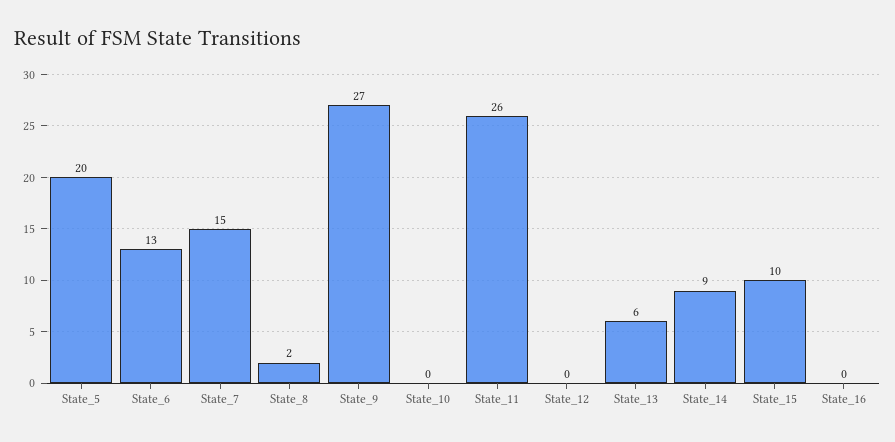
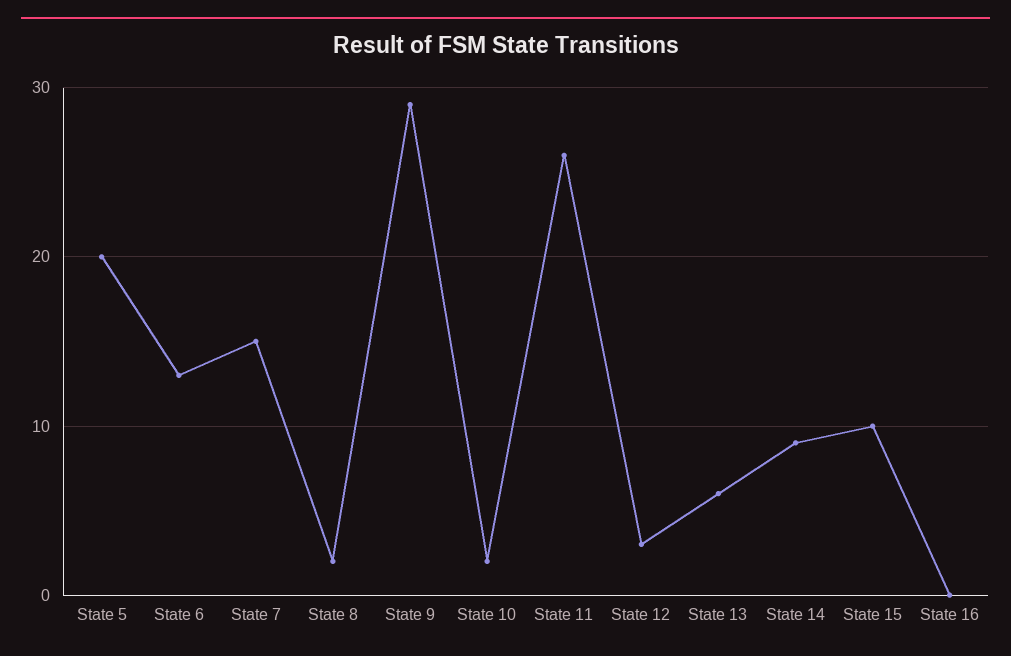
  {
    "State_5": 20,
    "State_6": 13,
    "State_7": 15,
    "State_8": 2,
-   "State_9": 27,
+   "State_9": 29,
-   "State_10": 0,
+   "State_10": 2,
    "State_11": 26,
-   "State_12": 0,
+   "State_12": 3,
    "State_13": 6,
    "State_14": 9,
    "State_15": 10,
    "State_16": 0
  }

